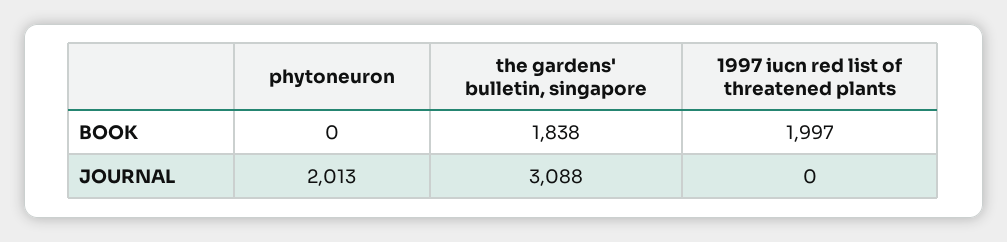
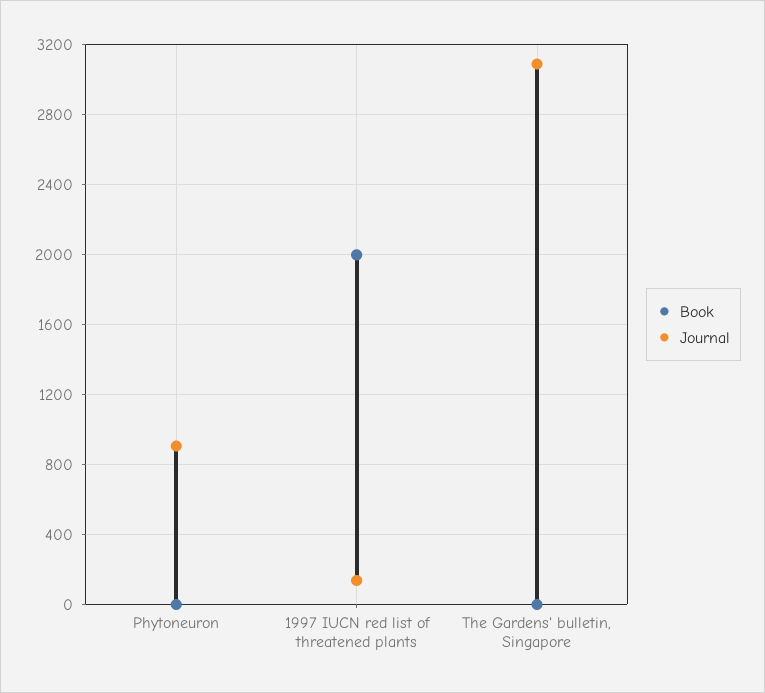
  {
    "BOOK": {
      "phytoneuron": 0,
-     "the gardens' bulletin, singapore": 1838,
+     "the gardens' bulletin, singapore": 0,
      "1997 iucn red list of threatened plants": 1997
    },
    "JOURNAL": {
-     "phytoneuron": 2013,
+     "phytoneuron": 900,
      "the gardens' bulletin, singapore": 3088,
-     "1997 iucn red list of threatened plants": 0
+     "1997 iucn red list of threatened plants": 150
    }
  }

